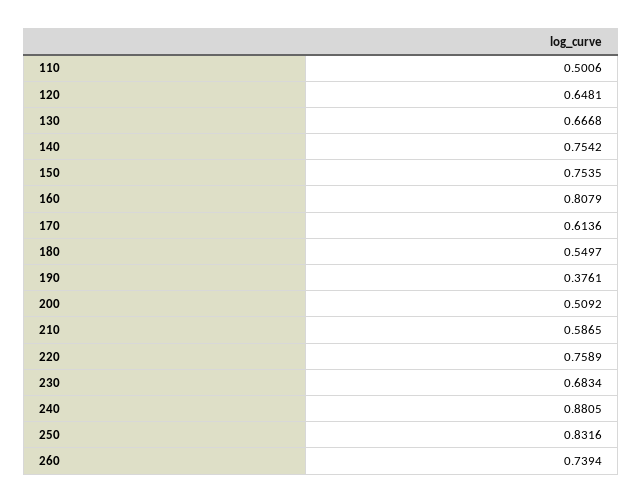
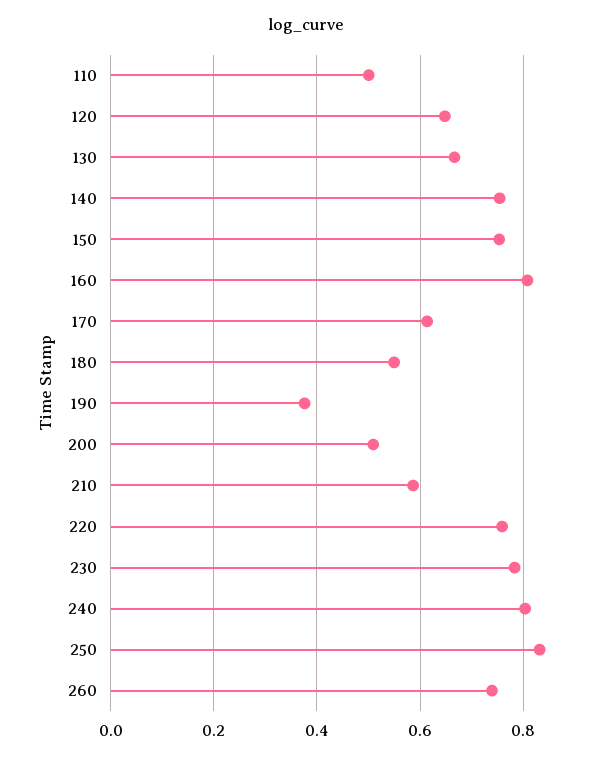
  {
    "110": 0.5006,
    "120": 0.6481,
    "130": 0.6668,
    "140": 0.7542,
    "150": 0.7535,
    "160": 0.8079,
    "170": 0.6136,
    "180": 0.5497,
    "190": 0.3761,
    "200": 0.5092,
    "210": 0.5865,
    "220": 0.7589,
-   "230": 0.6834,
+   "230": 0.78,
-   "240": 0.8805,
+   "240": 0.8,
    "250": 0.8316,
    "260": 0.7394
  }

